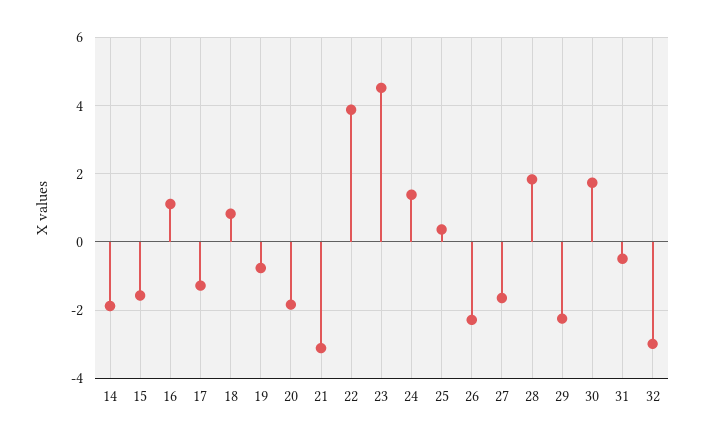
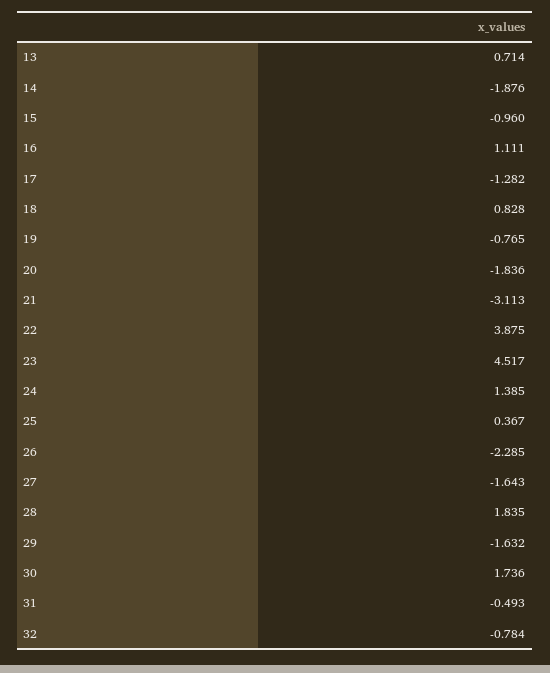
  {
    "14": -1.876,
-   "15": -1.6,
+   "15": -0.96,
    "16": 1.111,
    "17": -1.282,
    "18": 0.828,
    "19": -0.765,
    "20": -1.836,
    "21": -3.113,
    "22": 3.875,
    "23": 4.517,
    "24": 1.385,
    "25": 0.367,
    "26": -2.285,
    "27": -1.643,
    "28": 1.835,
-   "29": -2.2,
+   "29": -1.632,
    "30": 1.736,
    "31": -0.493,
-   "32": -3
+   "32": -0.784,
+   "13": 0.714
  }

